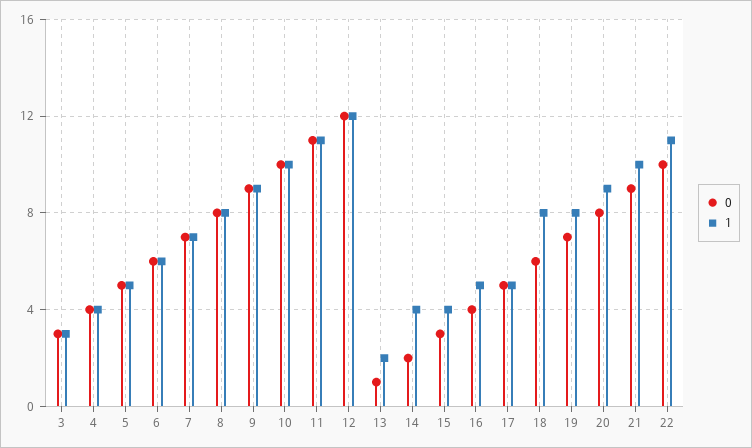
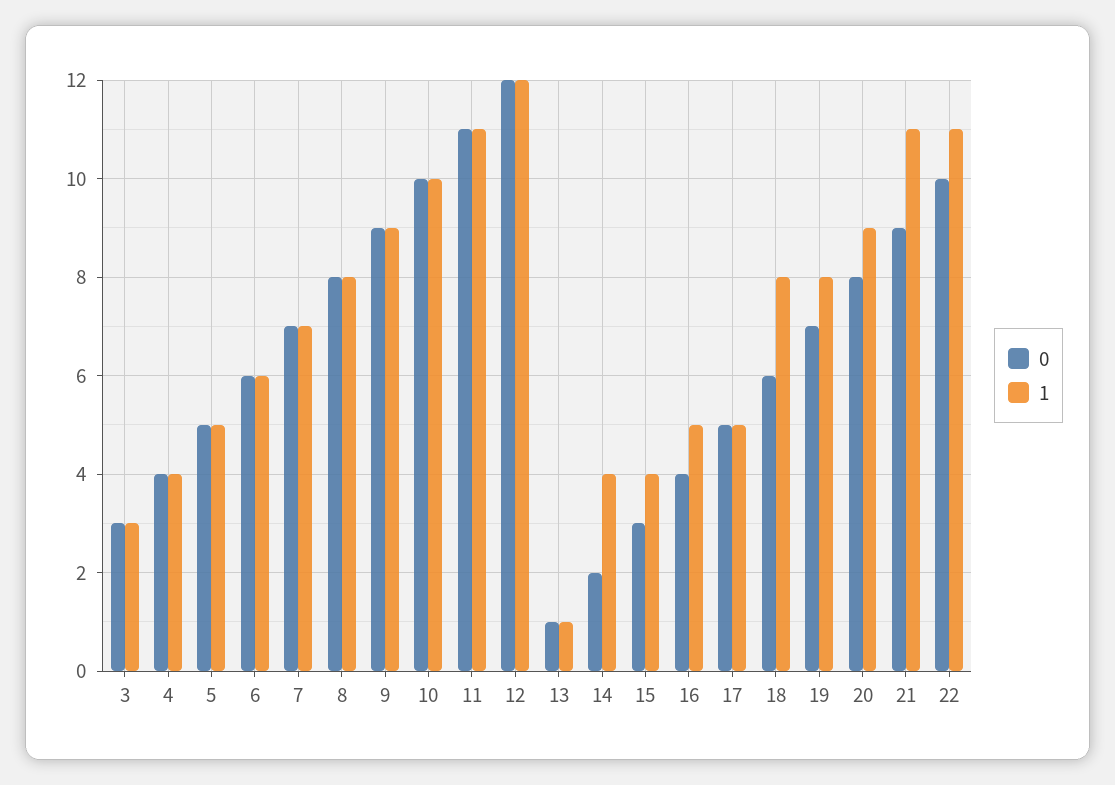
  {
    "0": {
      "3": 3,
      "4": 4,
      "5": 5,
      "6": 6,
      "7": 7,
      "8": 8,
      "9": 9,
      "10": 10,
      "11": 11,
      "12": 12,
      "13": 1,
      "14": 2,
      "15": 3,
      "16": 4,
      "17": 5,
      "18": 6,
      "19": 7,
      "20": 8,
      "21": 9,
      "22": 10
    },
    "1": {
      "3": 3,
      "4": 4,
      "5": 5,
      "6": 6,
      "7": 7,
      "8": 8,
      "9": 9,
      "10": 10,
      "11": 11,
      "12": 12,
-     "13": 2,
+     "13": 1,
      "14": 4,
      "15": 4,
      "16": 5,
      "17": 5,
      "18": 8,
      "19": 8,
      "20": 9,
-     "21": 10,
+     "21": 11,
      "22": 11
    }
  }

